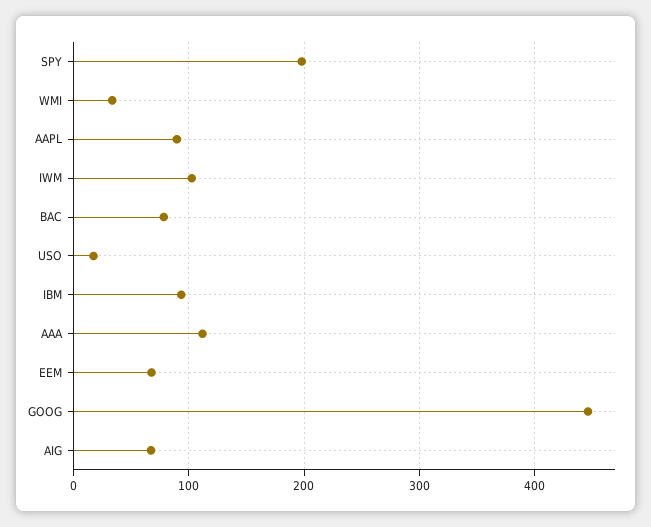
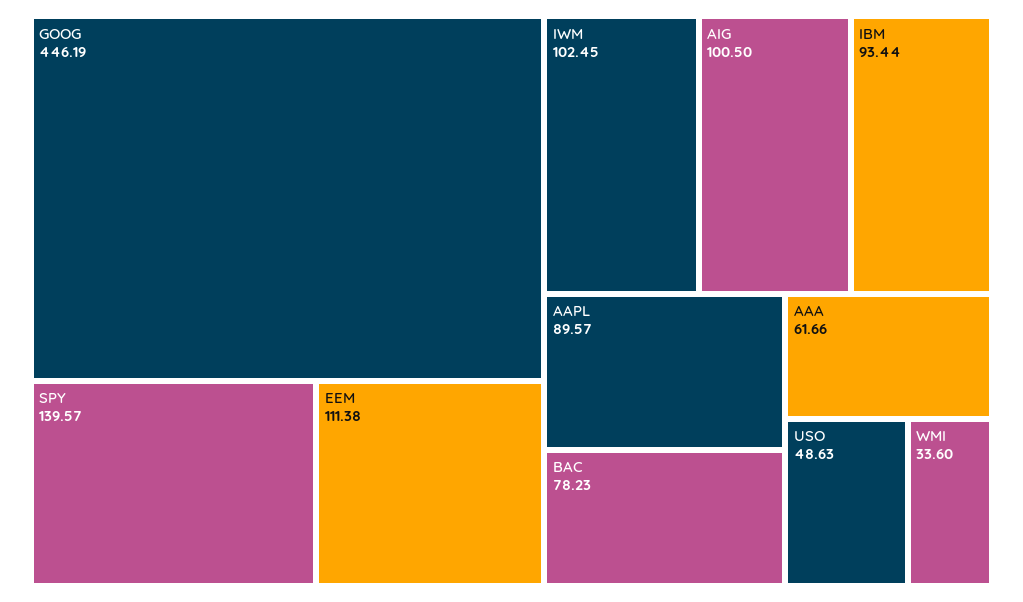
  {
-   "SPY": 200,
+   "SPY": 139.57,
    "WMI": 33.6,
    "AAPL": 89.57,
    "IWM": 102.45,
    "BAC": 78.23,
-   "USO": 20,
+   "USO": 48.63,
    "IBM": 93.44,
-   "AAA": 110,
+   "AAA": 61.66,
-   "EEM": 70,
+   "EEM": 111.38,
    "GOOG": 446.19,
-   "AIG": 70
+   "AIG": 100.5
  }

